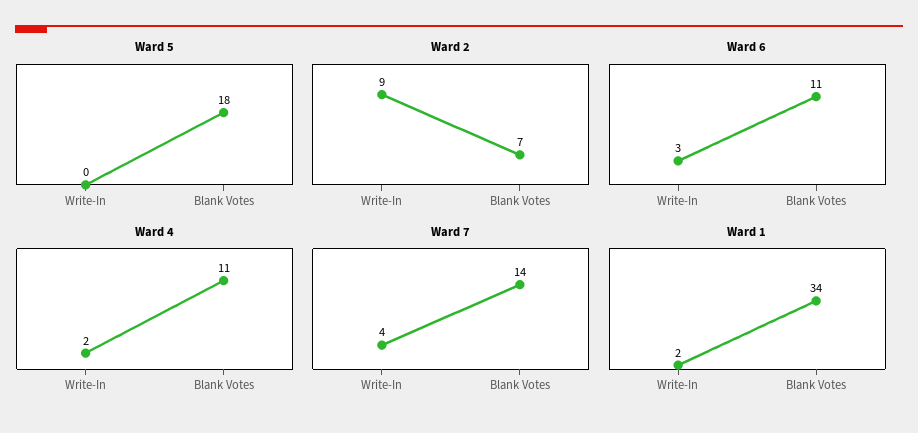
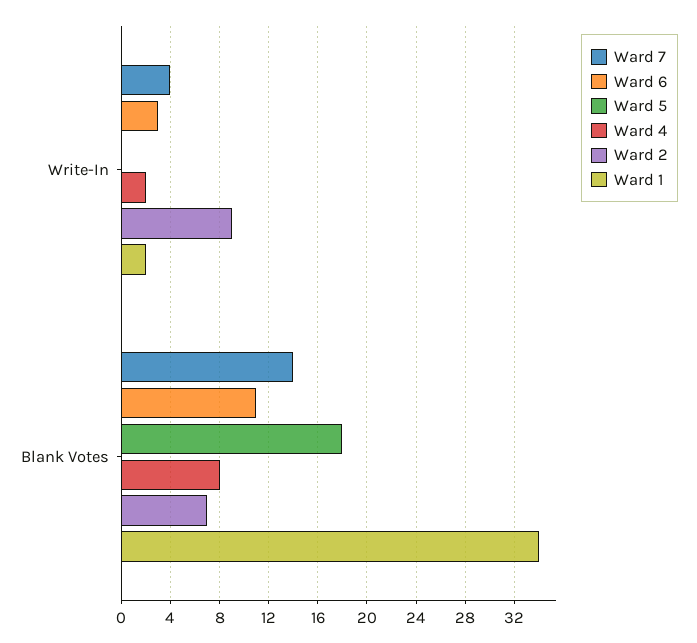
  {
    "Ward 5": {
      "Write-In": 0,
      "Blank Votes": 18
    },
    "Ward 2": {
      "Write-In": 9,
      "Blank Votes": 7
    },
    "Ward 6": {
      "Write-In": 3,
      "Blank Votes": 11
    },
    "Ward 4": {
      "Write-In": 2,
-     "Blank Votes": 11
+     "Blank Votes": 8
    },
    "Ward 7": {
      "Write-In": 4,
      "Blank Votes": 14
    },
    "Ward 1": {
      "Write-In": 2,
      "Blank Votes": 34
    }
  }

